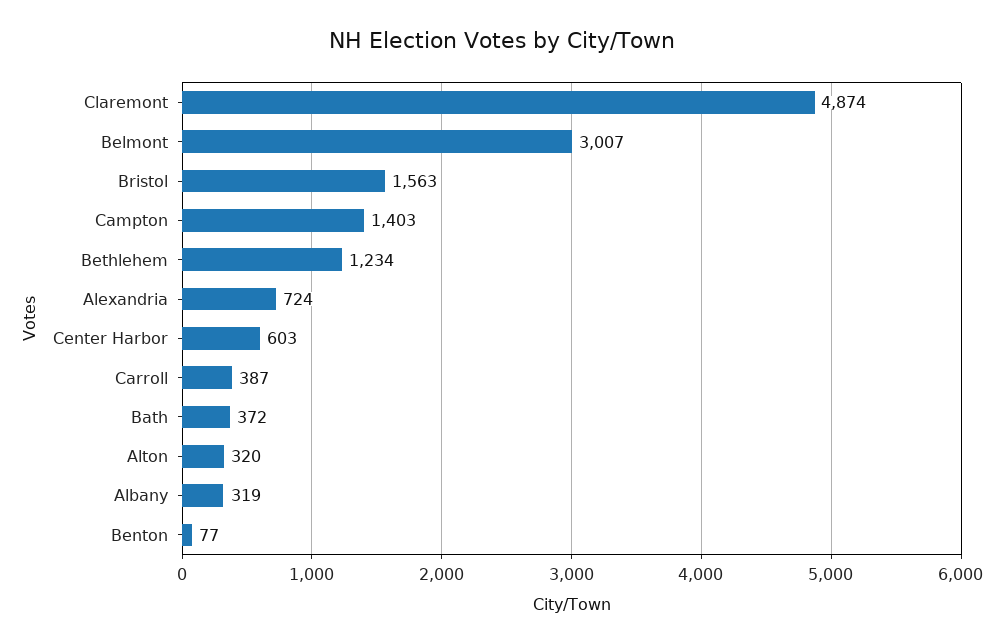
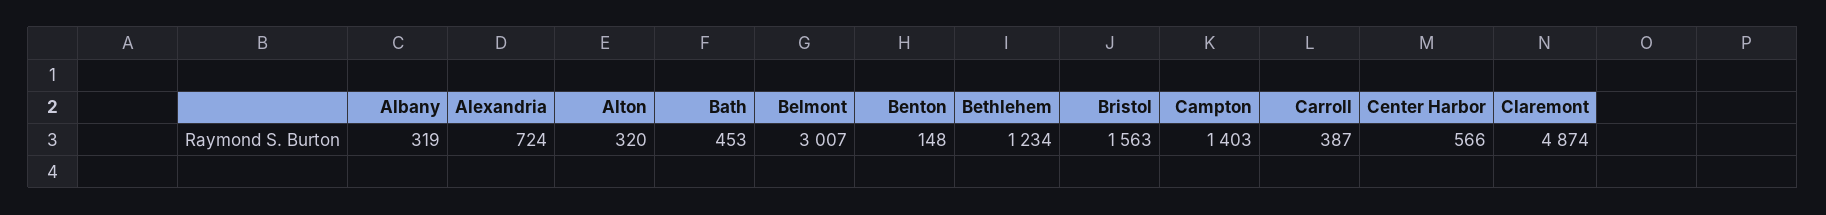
  {
    "Claremont": 4874,
    "Belmont": 3007,
    "Bristol": 1563,
    "Campton": 1403,
    "Bethlehem": 1234,
    "Alexandria": 724,
-   "Center Harbor": 603,
+   "Center Harbor": 566,
    "Carroll": 387,
-   "Bath": 372,
+   "Bath": 453,
    "Alton": 320,
    "Albany": 319,
-   "Benton": 77
+   "Benton": 148
  }

